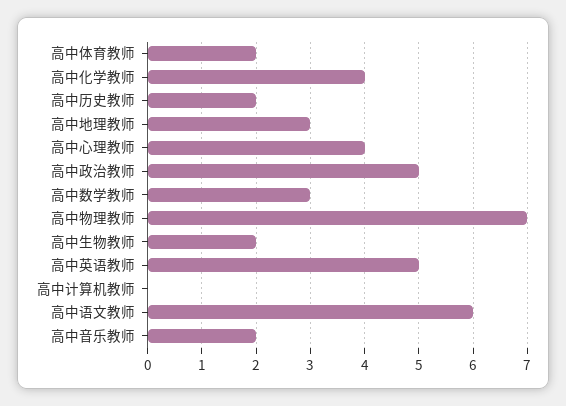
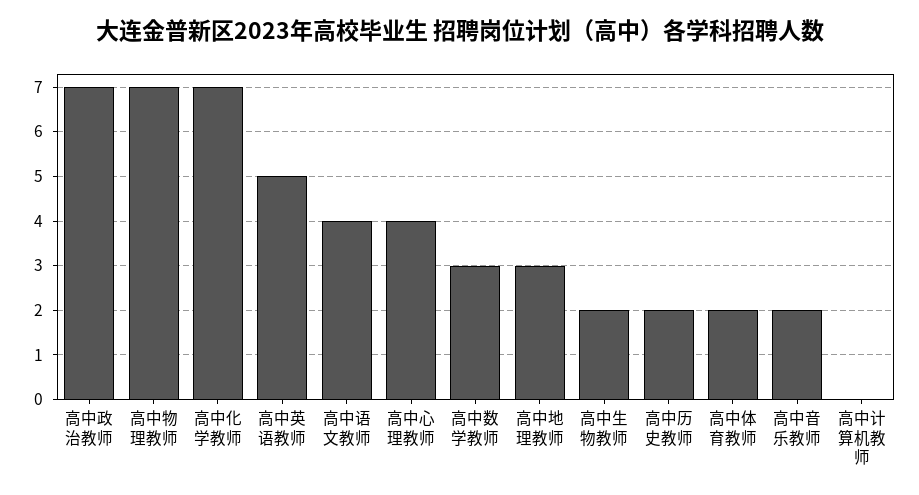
  {
    "高中体育教师": 2,
-   "高中化学教师": 4,
+   "高中化学教师": 7,
    "高中历史教师": 2,
    "高中地理教师": 3,
    "高中心理教师": 4,
-   "高中政治教师": 5,
+   "高中政治教师": 7,
    "高中数学教师": 3,
    "高中物理教师": 7,
    "高中生物教师": 2,
    "高中英语教师": 5,
    "高中计算机教师": 0,
-   "高中语文教师": 6,
+   "高中语文教师": 4,
    "高中音乐教师": 2
  }

